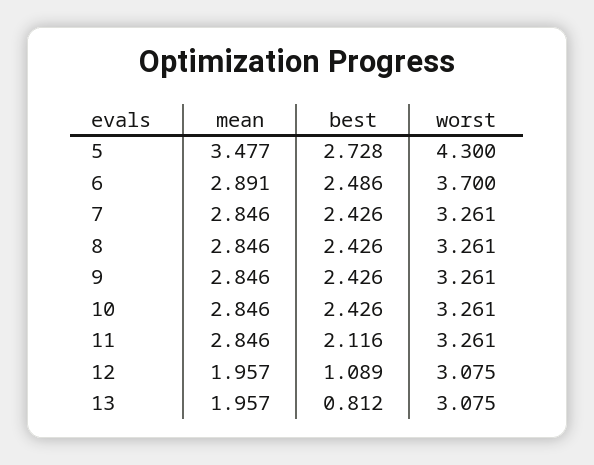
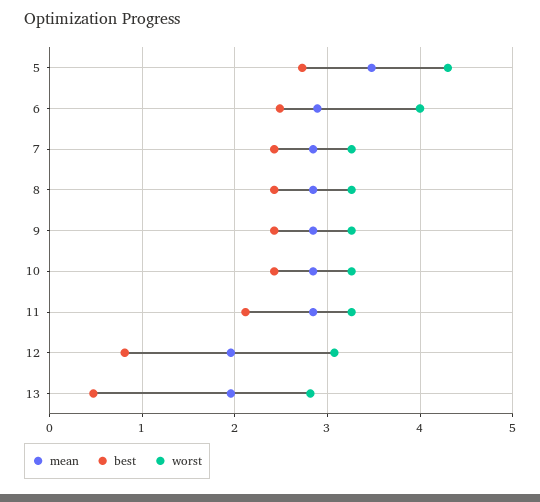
  {
    "mean": {
      "5": 3.477,
      "6": 2.891,
      "7": 2.846,
      "8": 2.846,
      "9": 2.846,
      "10": 2.846,
      "11": 2.846,
      "12": 1.957,
      "13": 1.957
    },
    "best": {
      "5": 2.728,
      "6": 2.486,
      "7": 2.426,
      "8": 2.426,
      "9": 2.426,
      "10": 2.426,
      "11": 2.116,
-     "12": 1.089,
+     "12": 0.8,
-     "13": 0.812
+     "13": 0.5
    },
    "worst": {
      "5": 4.3,
-     "6": 3.7,
+     "6": 4,
      "7": 3.261,
      "8": 3.261,
      "9": 3.261,
      "10": 3.261,
      "11": 3.261,
      "12": 3.075,
-     "13": 3.075
+     "13": 2.8
    }
  }

